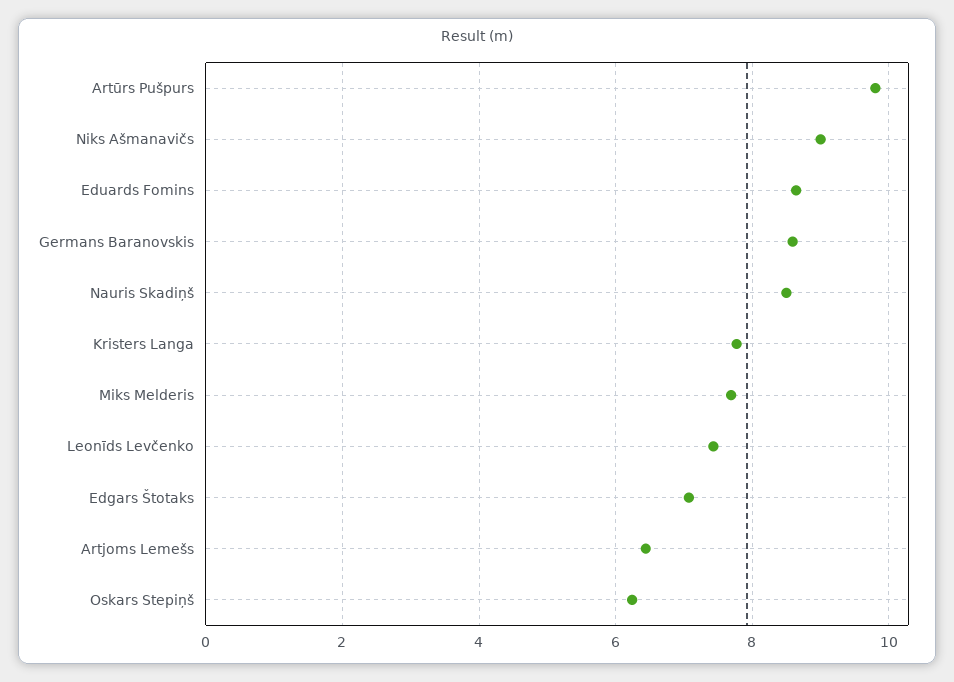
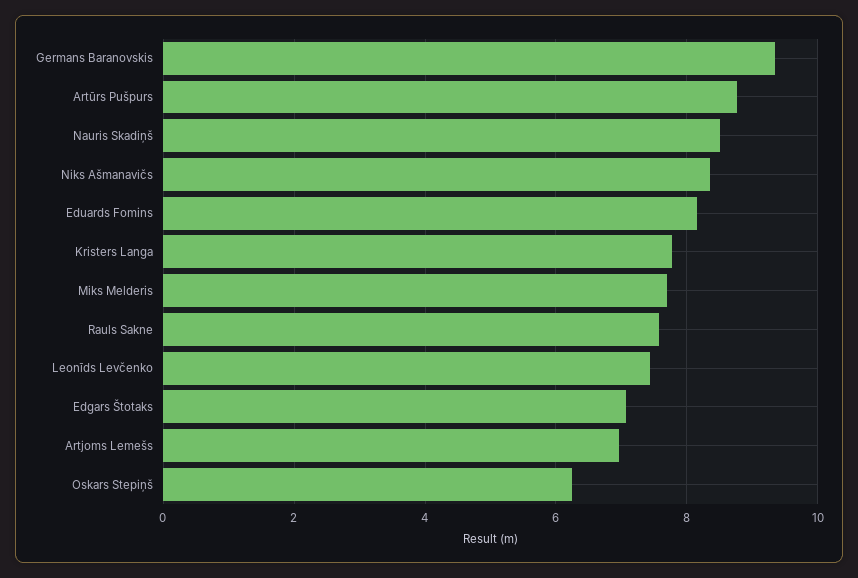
  {
-   "Artūrs Pušpurs": 9.8,
+   "Artūrs Pušpurs": 8.8,
-   "Niks Ašmanavičs": 9,
+   "Niks Ašmanavičs": 8.4,
-   "Eduards Fomins": 8.6,
+   "Eduards Fomins": 8.2,
-   "Germans Baranovskis": 8.6,
+   "Germans Baranovskis": 9.4,
    "Nauris Skadiņš": 8.6,
    "Kristers Langa": 7.8,
    "Miks Melderis": 7.6,
    "Leonīds Levčenko": 7.4,
    "Edgars Štotaks": 7,
-   "Artjoms Lemešs": 6.4,
+   "Artjoms Lemešs": 7,
-   "Oskars Stepiņš": 6.2
+   "Oskars Stepiņš": 6.2,
+   "Rauls Sakne": 7.6
  }

